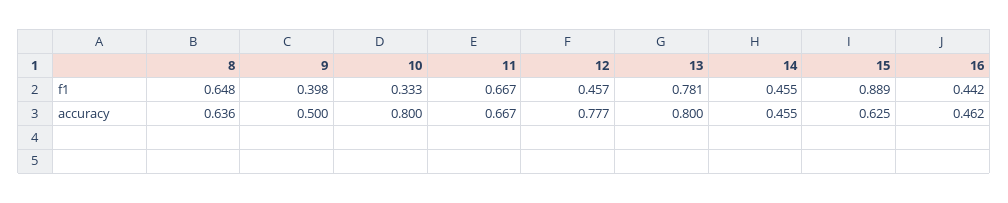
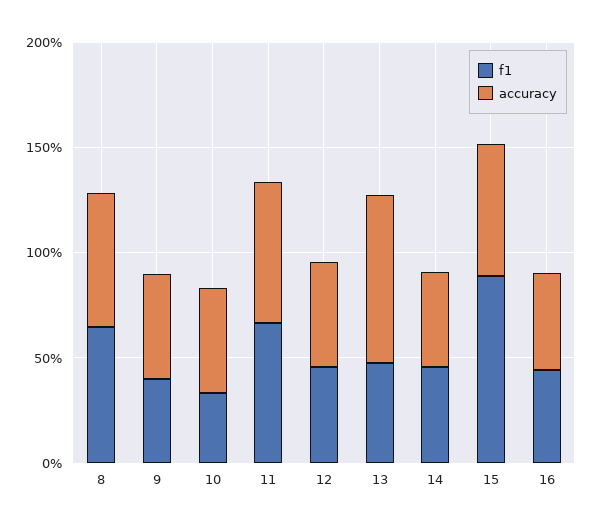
  {
    "f1": {
      "8": 0.648,
      "9": 0.398,
      "10": 0.333,
      "11": 0.667,
      "12": 0.457,
-     "13": 0.781,
+     "13": 0.5,
      "14": 0.455,
      "15": 0.889,
      "16": 0.442
    },
    "accuracy": {
      "8": 0.636,
      "9": 0.5,
-     "10": 0.8,
+     "10": 0.5,
      "11": 0.667,
-     "12": 0.777,
+     "12": 0.5,
      "13": 0.8,
      "14": 0.455,
      "15": 0.625,
      "16": 0.462
    }
  }

